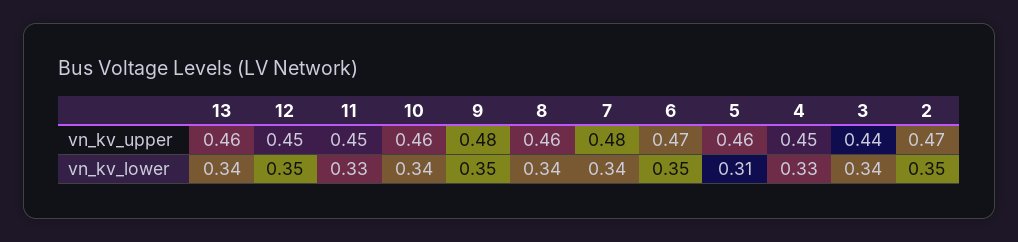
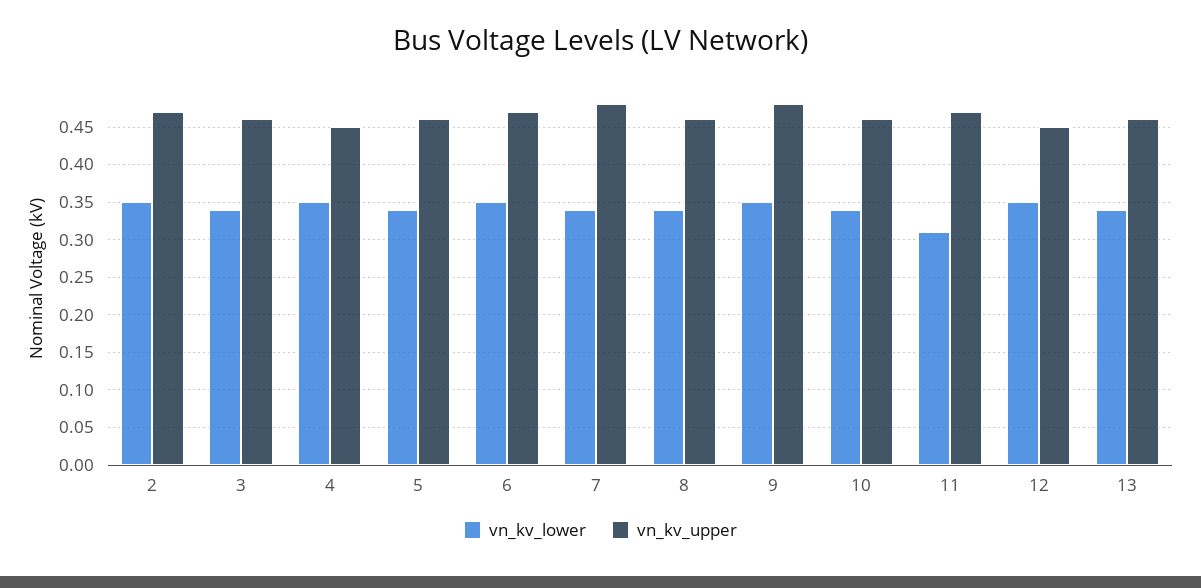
  {
    "vn_kv_upper": {
      "13": 0.46,
      "12": 0.45,
-     "11": 0.45,
+     "11": 0.47,
      "10": 0.46,
      "9": 0.48,
      "8": 0.46,
      "7": 0.48,
      "6": 0.47,
      "5": 0.46,
      "4": 0.45,
-     "3": 0.44,
+     "3": 0.46,
      "2": 0.47
    },
    "vn_kv_lower": {
      "13": 0.34,
      "12": 0.35,
-     "11": 0.33,
+     "11": 0.31,
      "10": 0.34,
      "9": 0.35,
      "8": 0.34,
      "7": 0.34,
      "6": 0.35,
-     "5": 0.31,
+     "5": 0.34,
-     "4": 0.33,
+     "4": 0.35,
      "3": 0.34,
      "2": 0.35
    }
  }

